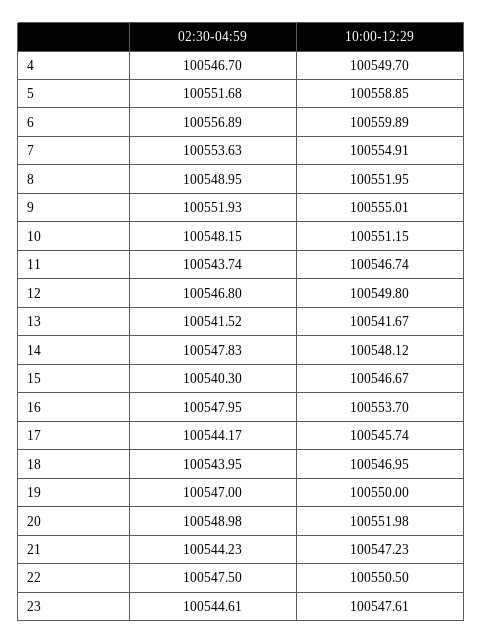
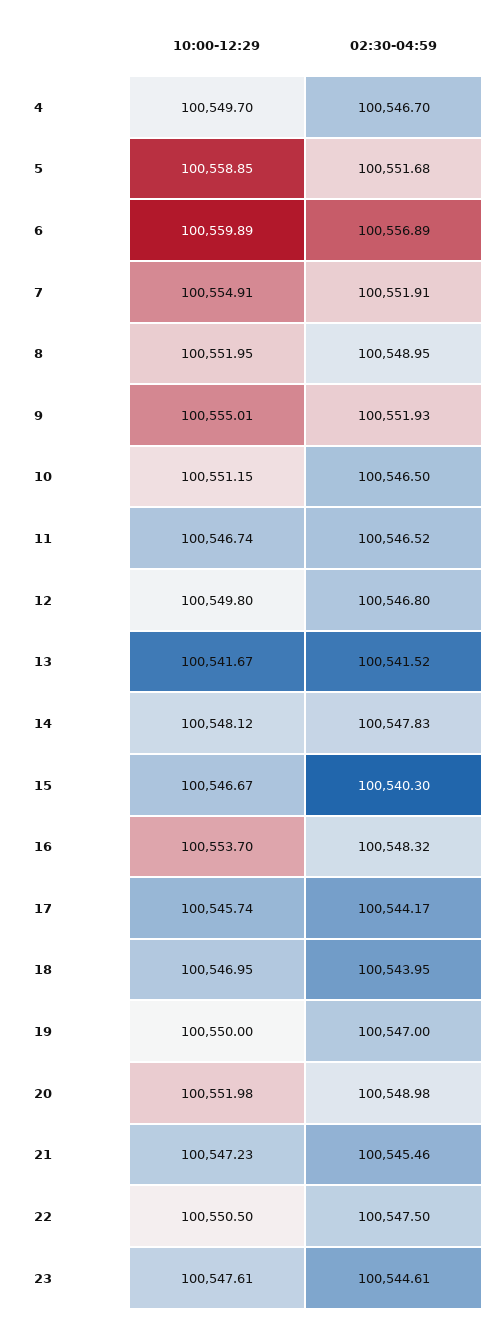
  {
    "02:30-04:59": {
      "4": 100546.7,
      "5": 100551.68,
      "6": 100556.89,
-     "7": 100553.63,
+     "7": 100551.91,
      "8": 100548.95,
      "9": 100551.93,
-     "10": 100548.15,
+     "10": 100546.5,
-     "11": 100543.74,
+     "11": 100546.52,
      "12": 100546.8,
      "13": 100541.52,
      "14": 100547.83,
      "15": 100540.3,
-     "16": 100547.95,
+     "16": 100548.32,
      "17": 100544.17,
      "18": 100543.95,
      "19": 100547,
      "20": 100548.98,
-     "21": 100544.23,
+     "21": 100545.46,
      "22": 100547.5,
      "23": 100544.61
    },
    "10:00-12:29": {
      "4": 100549.7,
      "5": 100558.85,
      "6": 100559.89,
      "7": 100554.91,
      "8": 100551.95,
      "9": 100555.01,
      "10": 100551.15,
      "11": 100546.74,
      "12": 100549.8,
      "13": 100541.67,
      "14": 100548.12,
      "15": 100546.67,
      "16": 100553.7,
      "17": 100545.74,
      "18": 100546.95,
      "19": 100550,
      "20": 100551.98,
      "21": 100547.23,
      "22": 100550.5,
      "23": 100547.61
    }
  }

